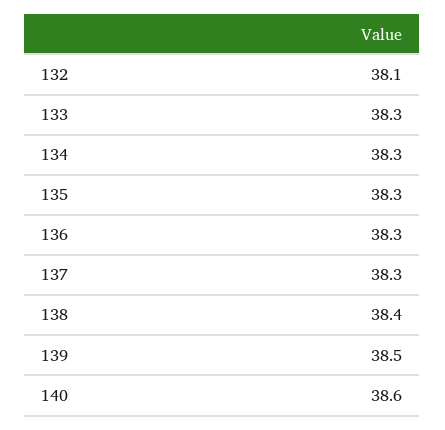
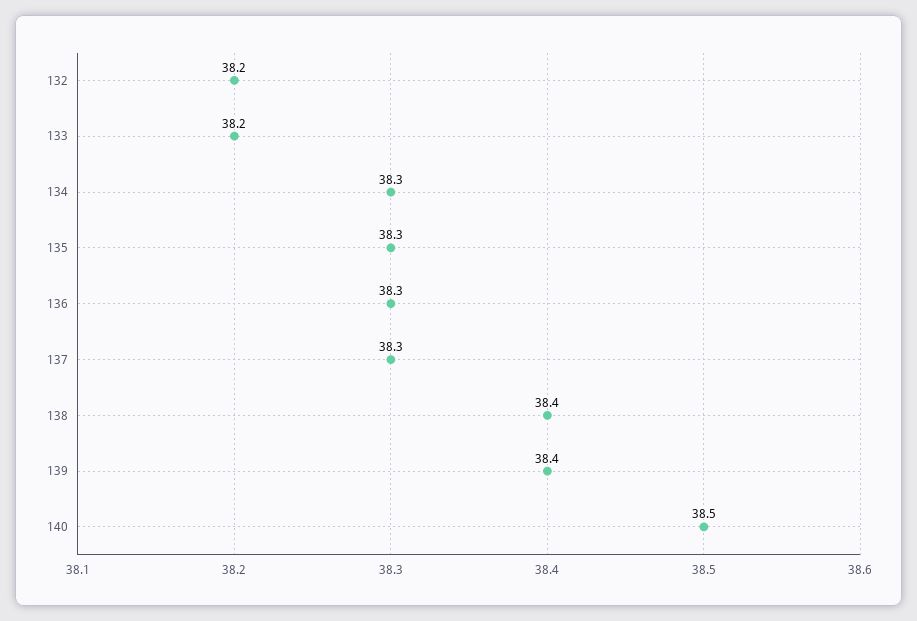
  {
-   "132": 38.1,
+   "132": 38.2,
-   "133": 38.3,
+   "133": 38.2,
    "134": 38.3,
    "135": 38.3,
    "136": 38.3,
    "137": 38.3,
    "138": 38.4,
-   "139": 38.5,
+   "139": 38.4,
-   "140": 38.6
+   "140": 38.5
  }

